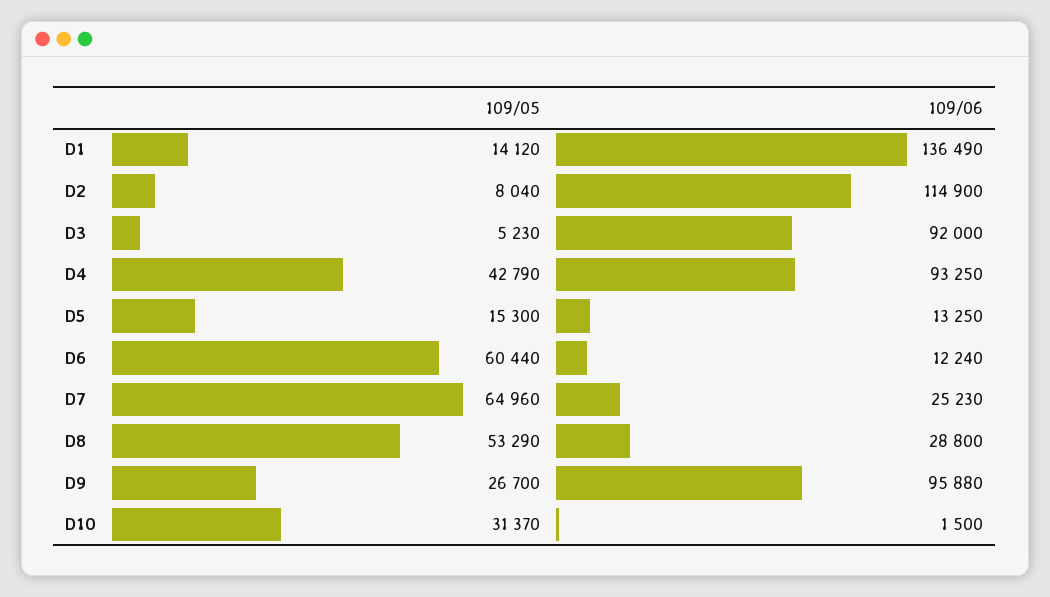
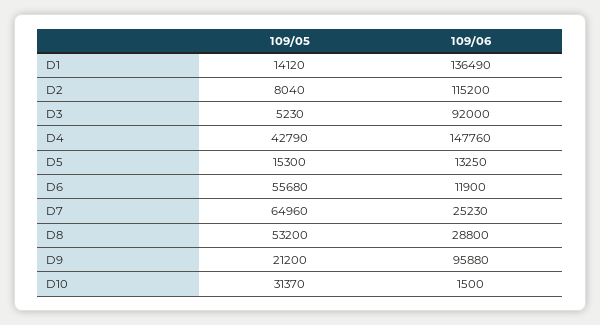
  {
    "109/05": {
      "D1": 14120,
      "D2": 8040,
      "D3": 5230,
      "D4": 42790,
      "D5": 15300,
-     "D6": 60440,
+     "D6": 55680,
      "D7": 64960,
-     "D8": 53290,
+     "D8": 53200,
-     "D9": 26700,
+     "D9": 21200,
      "D10": 31370
    },
    "109/06": {
      "D1": 136490,
-     "D2": 114900,
+     "D2": 115200,
      "D3": 92000,
-     "D4": 93250,
+     "D4": 147760,
      "D5": 13250,
-     "D6": 12240,
+     "D6": 11900,
      "D7": 25230,
      "D8": 28800,
      "D9": 95880,
      "D10": 1500
    }
  }

